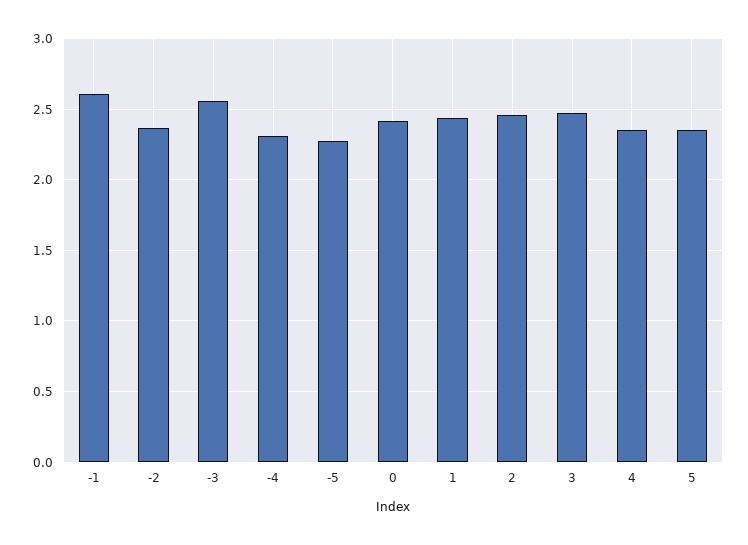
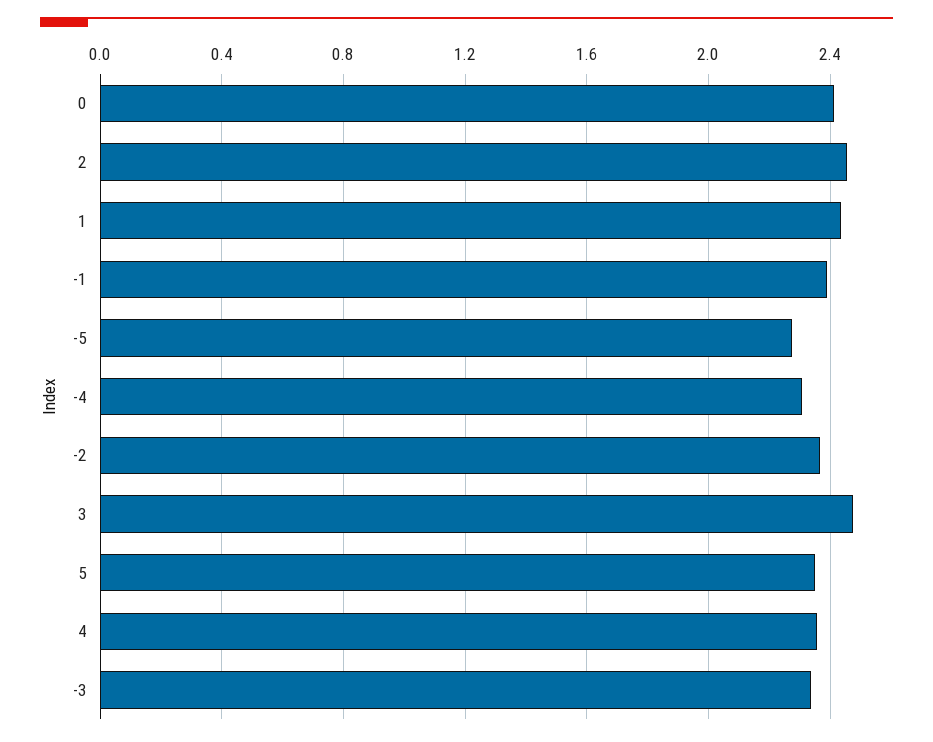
  {
-   "-1": 2.6,
+   "-1": 2.4,
    "-2": 2.35,
-   "-3": 2.55,
+   "-3": 2.35,
    "-4": 2.3,
    "-5": 2.3,
    "0": 2.4,
    "1": 2.45,
    "2": 2.45,
    "3": 2.5,
    "4": 2.35,
    "5": 2.35
  }

